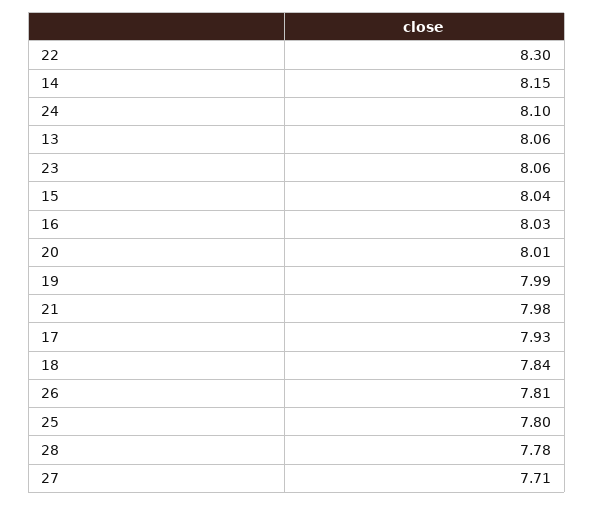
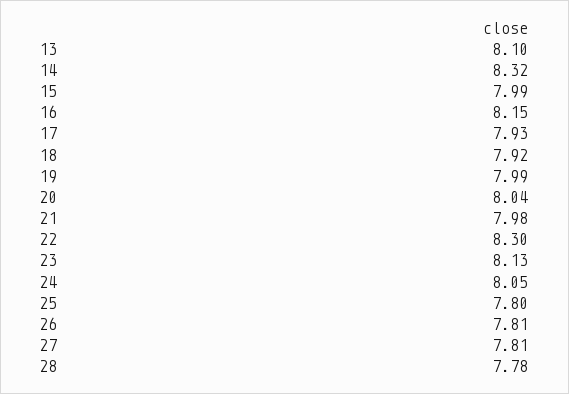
  {
    "22": 8.3,
-   "14": 8.15,
+   "14": 8.32,
-   "24": 8.1,
+   "24": 8.05,
-   "13": 8.06,
+   "13": 8.1,
-   "23": 8.06,
+   "23": 8.13,
-   "15": 8.04,
+   "15": 7.99,
-   "16": 8.03,
+   "16": 8.15,
-   "20": 8.01,
+   "20": 8.04,
    "19": 7.99,
    "21": 7.98,
    "17": 7.93,
-   "18": 7.84,
+   "18": 7.92,
    "26": 7.81,
    "25": 7.8,
    "28": 7.78,
-   "27": 7.71
+   "27": 7.81
  }

